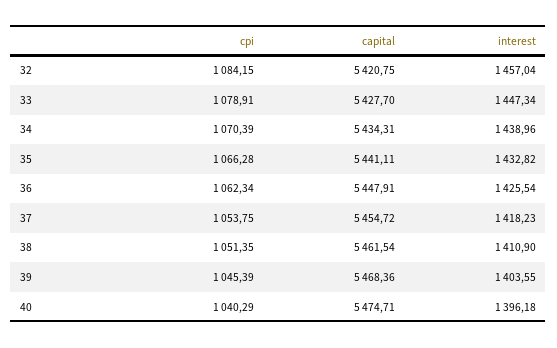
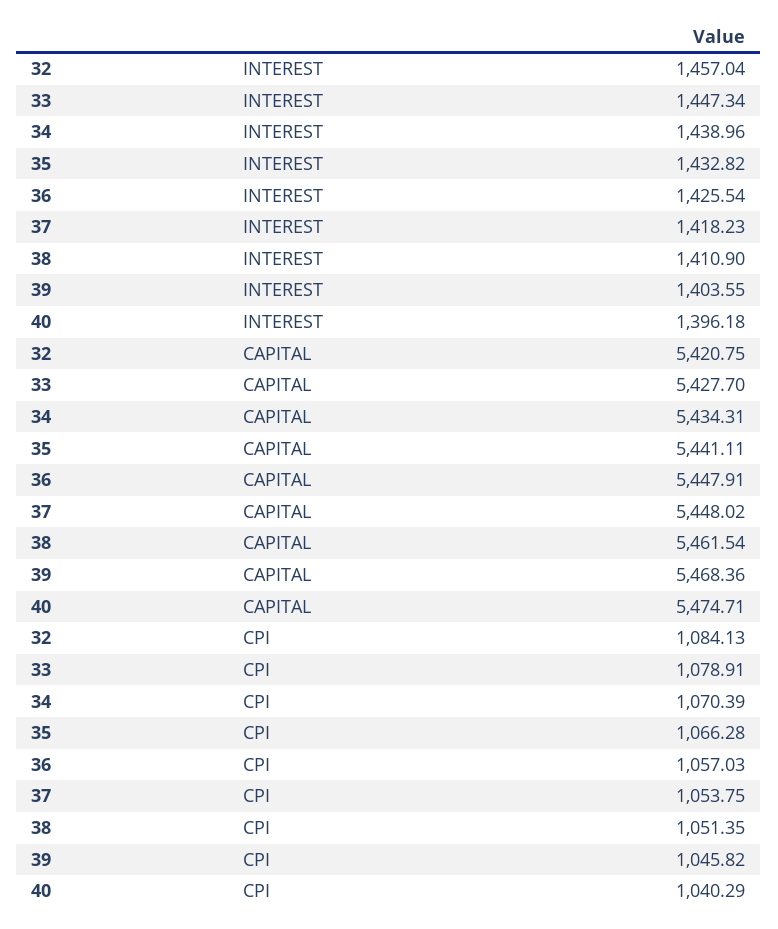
  {
    "cpi": {
-     "32": 1084.15,
+     "32": 1084.13,
      "33": 1078.91,
      "34": 1070.39,
      "35": 1066.28,
-     "36": 1062.34,
+     "36": 1057.03,
      "37": 1053.75,
      "38": 1051.35,
-     "39": 1045.39,
+     "39": 1045.82,
      "40": 1040.29
    },
    "capital": {
      "32": 5420.75,
      "33": 5427.7,
      "34": 5434.31,
      "35": 5441.11,
      "36": 5447.91,
-     "37": 5454.72,
+     "37": 5448.02,
      "38": 5461.54,
      "39": 5468.36,
      "40": 5474.71
    },
    "interest": {
      "32": 1457.04,
      "33": 1447.34,
      "34": 1438.96,
      "35": 1432.82,
      "36": 1425.54,
      "37": 1418.23,
      "38": 1410.9,
      "39": 1403.55,
      "40": 1396.18
    }
  }

